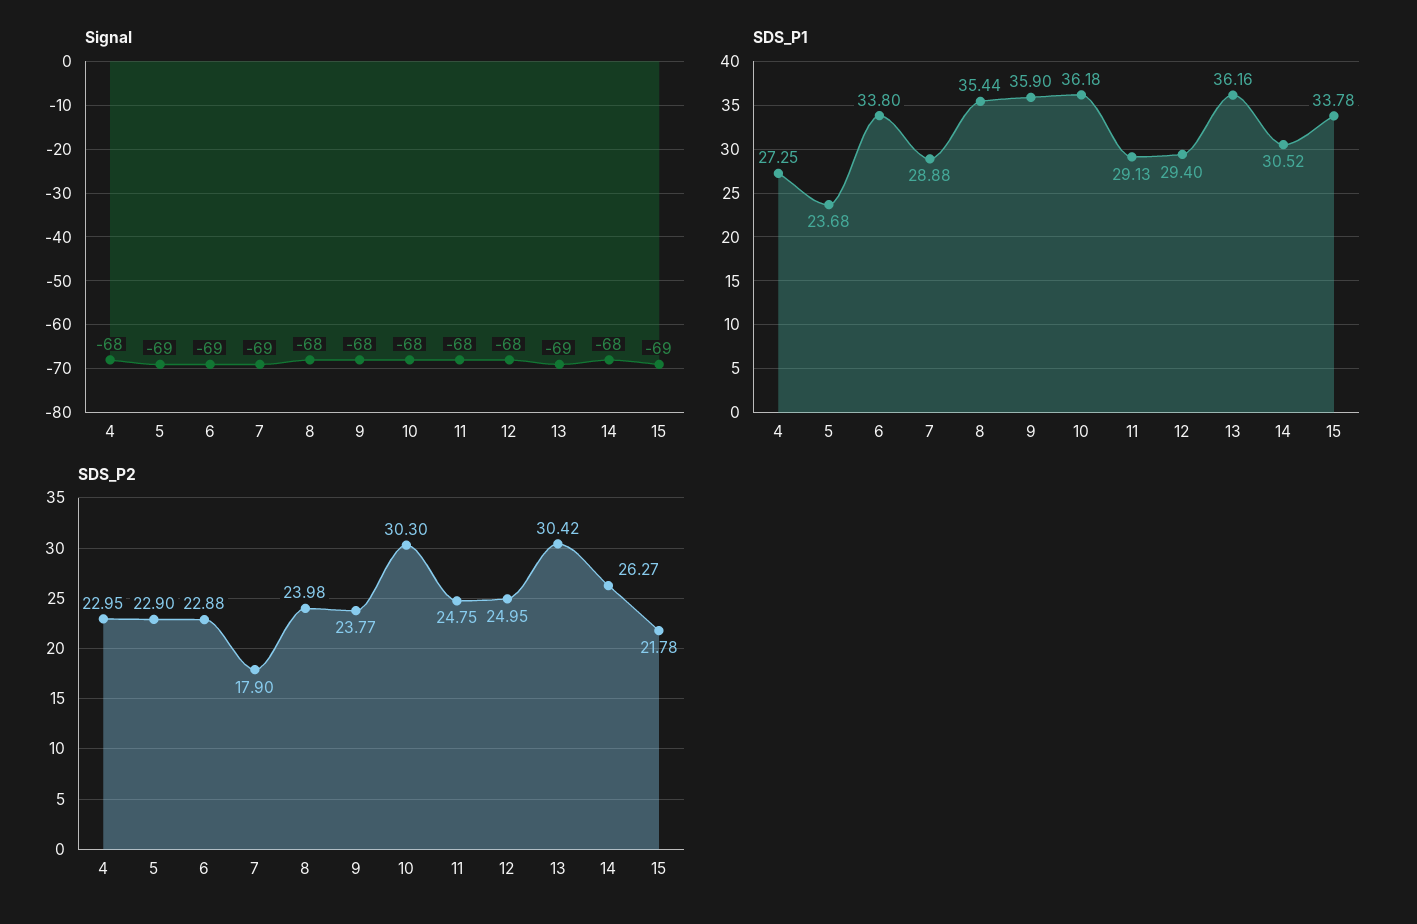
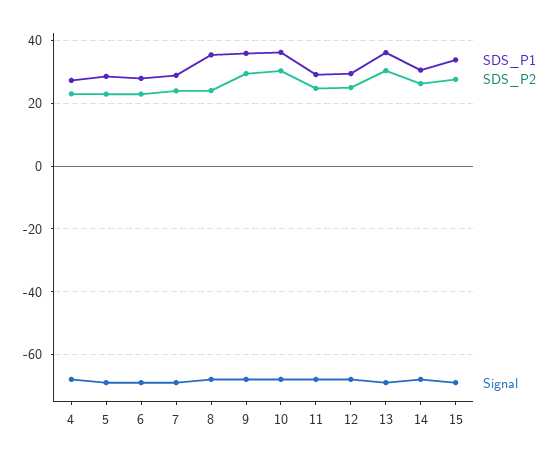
  {
    "Signal": {
      "4": -68,
      "5": -69,
      "6": -69,
      "7": -69,
      "8": -68,
      "9": -68,
      "10": -68,
      "11": -68,
      "12": -68,
      "13": -69,
      "14": -68,
      "15": -69
    },
    "SDS_P1": {
      "4": 27.25,
-     "5": 23.68,
+     "5": 28,
-     "6": 33.8,
+     "6": 28,
      "7": 28.88,
      "8": 35.44,
      "9": 35.9,
      "10": 36.18,
      "11": 29.13,
      "12": 29.4,
      "13": 36.16,
      "14": 30.52,
      "15": 33.78
    },
    "SDS_P2": {
      "4": 22.95,
      "5": 22.9,
      "6": 22.88,
-     "7": 17.9,
+     "7": 24,
      "8": 23.98,
-     "9": 23.77,
+     "9": 30,
      "10": 30.3,
      "11": 24.75,
      "12": 24.95,
      "13": 30.42,
      "14": 26.27,
-     "15": 21.78
+     "15": 28
    }
  }

